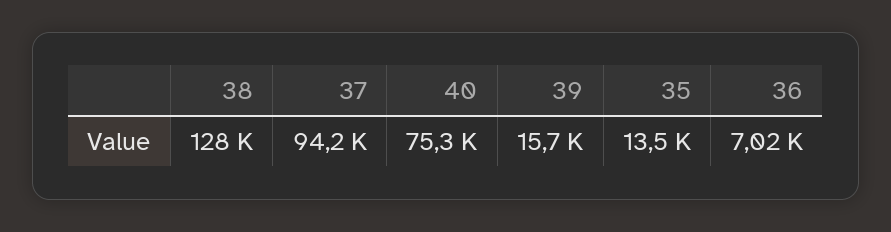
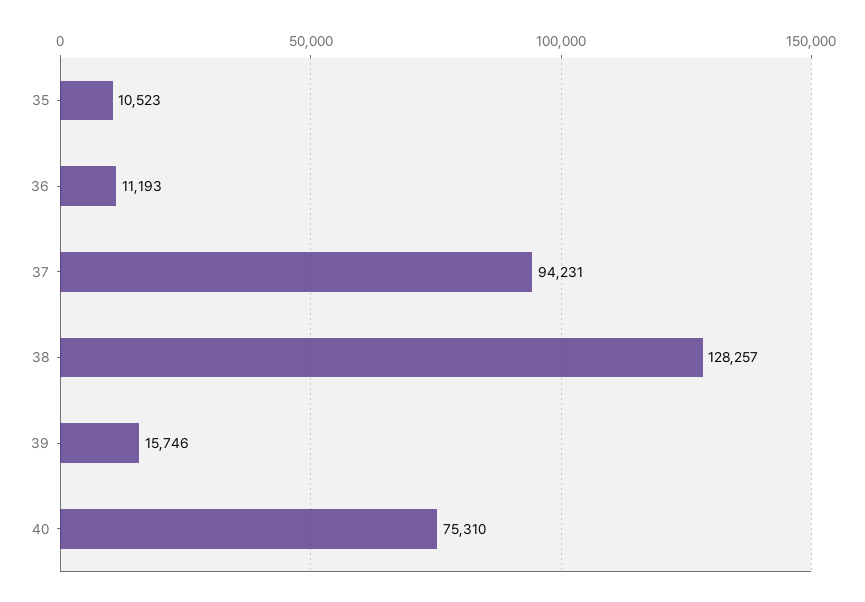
  {
    "38": 128257,
    "37": 94231,
    "40": 75310,
    "39": 15746,
-   "35": 13500,
+   "35": 10523,
-   "36": 7020
+   "36": 11193
  }

